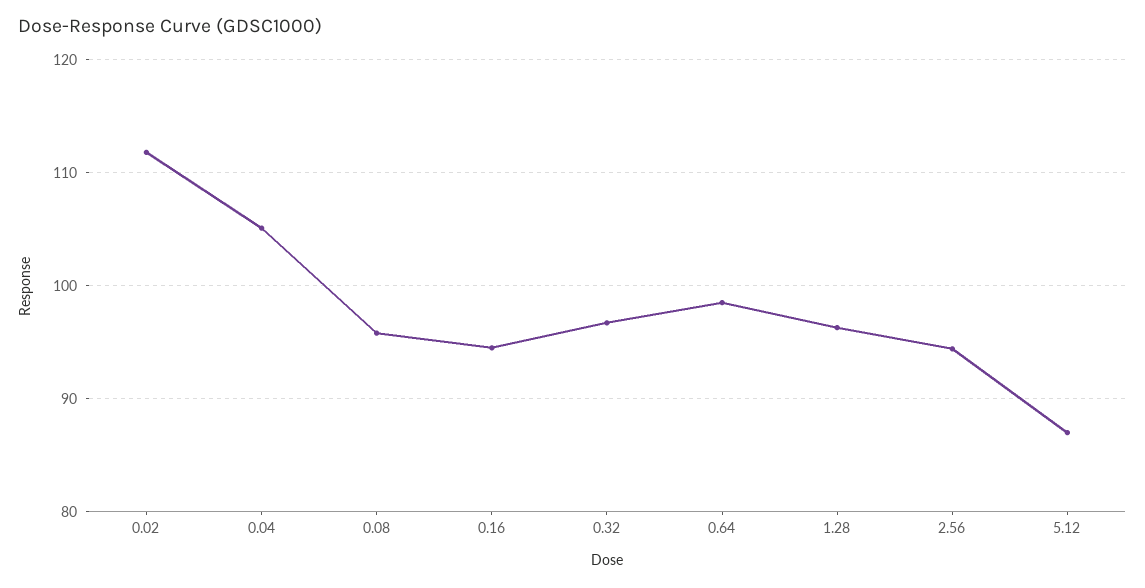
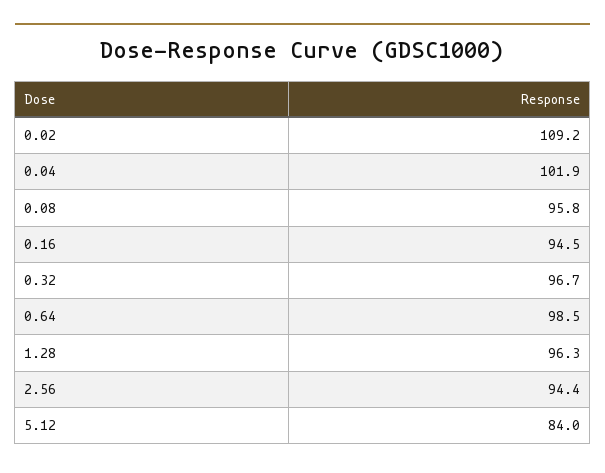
  {
-   "0.02": 112,
+   "0.02": 109.2,
-   "0.04": 105,
+   "0.04": 101.9,
    "0.08": 95.8,
    "0.16": 94.5,
    "0.32": 96.7,
    "0.64": 98.5,
    "1.28": 96.3,
    "2.56": 94.4,
-   "5.12": 87
+   "5.12": 84
  }

